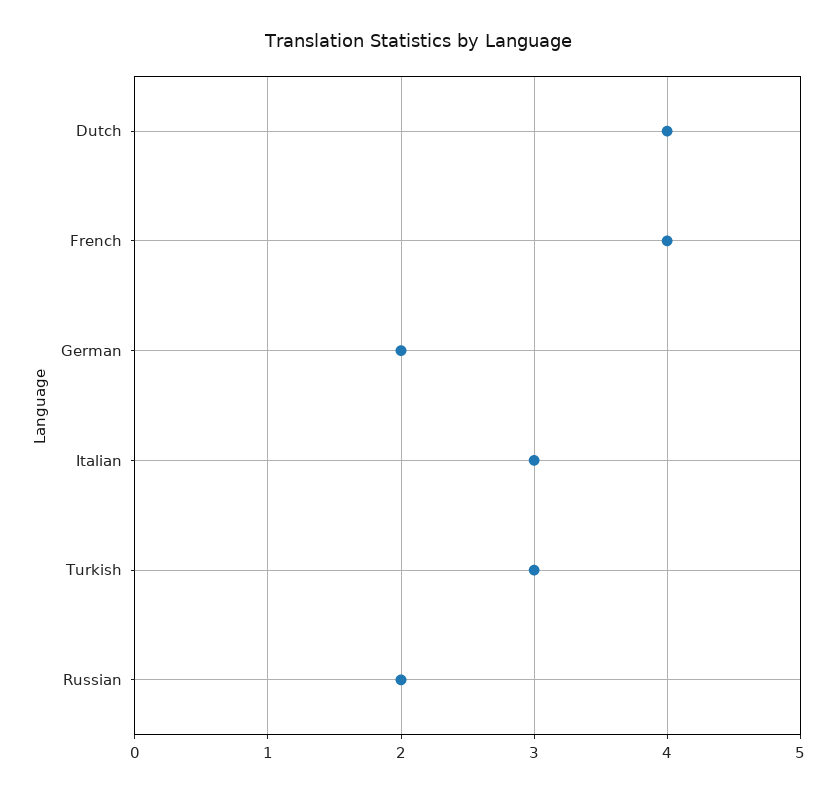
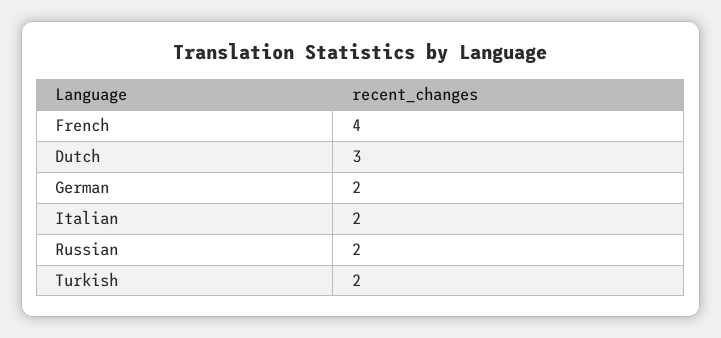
  {
-   "Dutch": 4,
+   "Dutch": 3,
    "French": 4,
    "German": 2,
-   "Italian": 3,
+   "Italian": 2,
-   "Turkish": 3,
+   "Turkish": 2,
    "Russian": 2
  }

